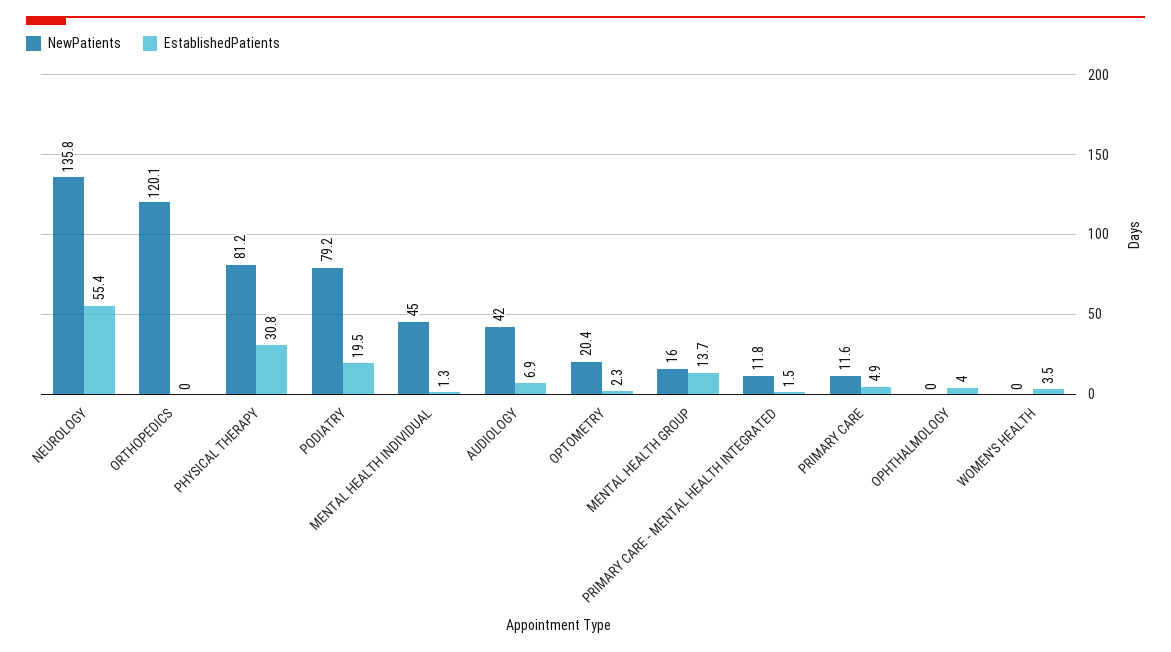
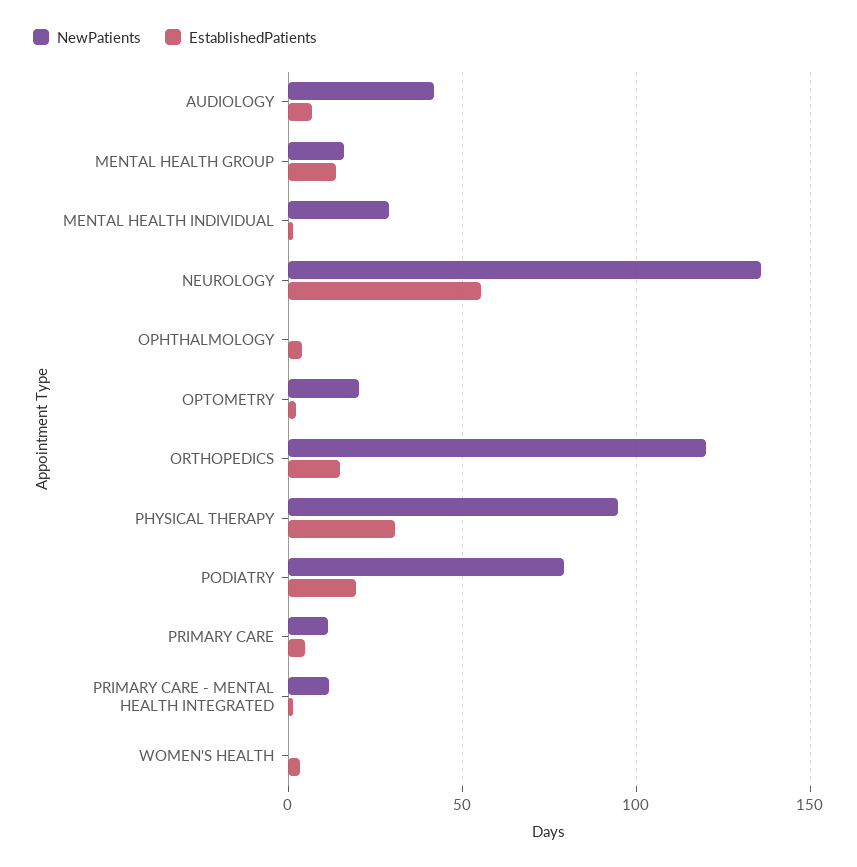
  {
    "NewPatients": {
      "NEUROLOGY": 135.8,
      "ORTHOPEDICS": 120.1,
-     "PHYSICAL THERAPY": 81.2,
+     "PHYSICAL THERAPY": 95,
      "PODIATRY": 79.2,
-     "MENTAL HEALTH INDIVIDUAL": 45,
+     "MENTAL HEALTH INDIVIDUAL": 30,
      "AUDIOLOGY": 42,
      "OPTOMETRY": 20.4,
      "MENTAL HEALTH GROUP": 16,
      "PRIMARY CARE - MENTAL HEALTH INTEGRATED": 11.8,
      "PRIMARY CARE": 11.6,
      "OPHTHALMOLOGY": 0,
      "WOMEN'S HEALTH": 0
    },
    "EstablishedPatients": {
      "NEUROLOGY": 55.4,
-     "ORTHOPEDICS": 0,
+     "ORTHOPEDICS": 15,
      "PHYSICAL THERAPY": 30.8,
      "PODIATRY": 19.5,
      "MENTAL HEALTH INDIVIDUAL": 1.3,
      "AUDIOLOGY": 6.9,
      "OPTOMETRY": 2.3,
      "MENTAL HEALTH GROUP": 13.7,
      "PRIMARY CARE - MENTAL HEALTH INTEGRATED": 1.5,
      "PRIMARY CARE": 4.9,
      "OPHTHALMOLOGY": 4,
      "WOMEN'S HEALTH": 3.5
    }
  }

